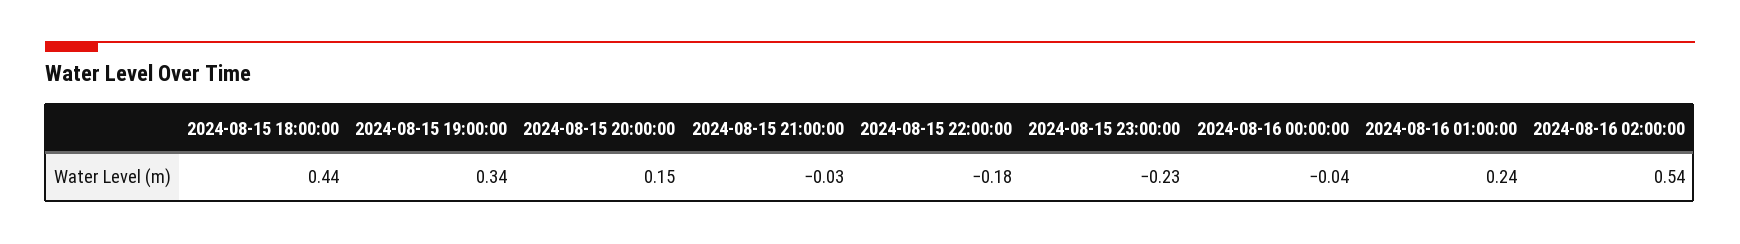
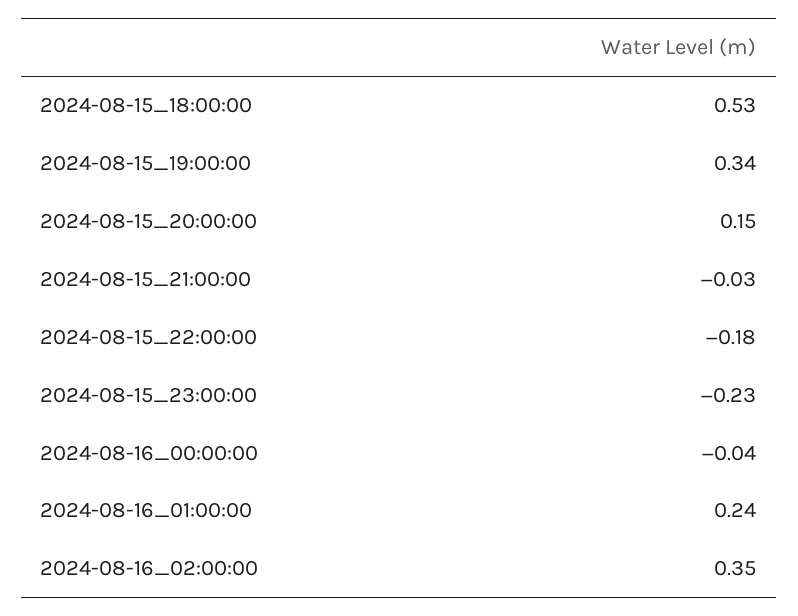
  {
-   "2024-08-15 18:00:00": 0.44,
+   "2024-08-15 18:00:00": 0.53,
    "2024-08-15 19:00:00": 0.34,
    "2024-08-15 20:00:00": 0.15,
    "2024-08-15 21:00:00": -0.03,
    "2024-08-15 22:00:00": -0.18,
    "2024-08-15 23:00:00": -0.23,
    "2024-08-16 00:00:00": -0.04,
    "2024-08-16 01:00:00": 0.24,
-   "2024-08-16 02:00:00": 0.54
+   "2024-08-16 02:00:00": 0.35
  }

